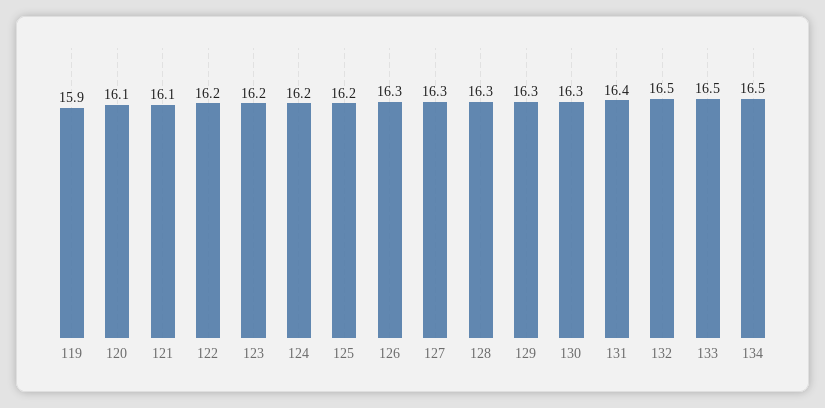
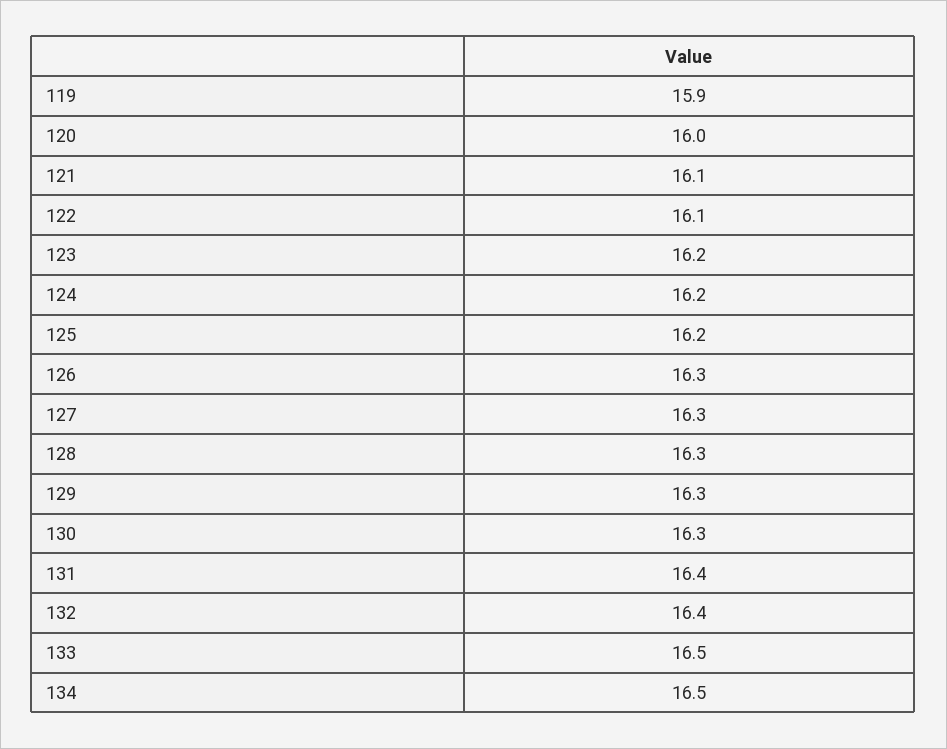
  {
    "119": 15.9,
-   "120": 16.1,
+   "120": 16,
    "121": 16.1,
-   "122": 16.2,
+   "122": 16.1,
    "123": 16.2,
    "124": 16.2,
    "125": 16.2,
    "126": 16.3,
    "127": 16.3,
    "128": 16.3,
    "129": 16.3,
    "130": 16.3,
    "131": 16.4,
-   "132": 16.5,
+   "132": 16.4,
    "133": 16.5,
    "134": 16.5
  }

